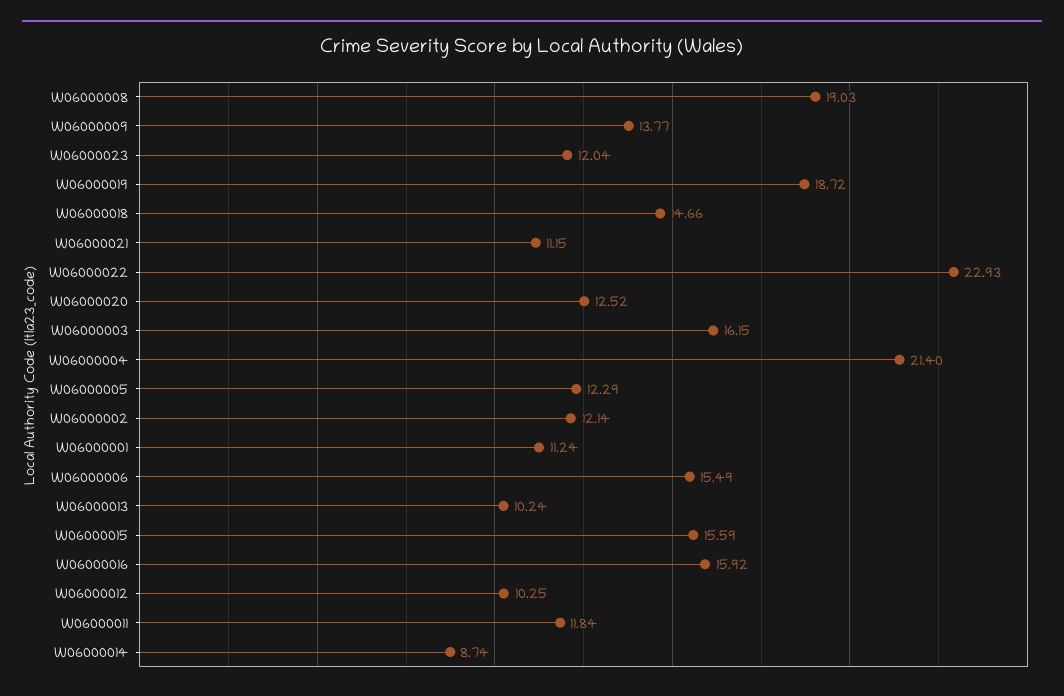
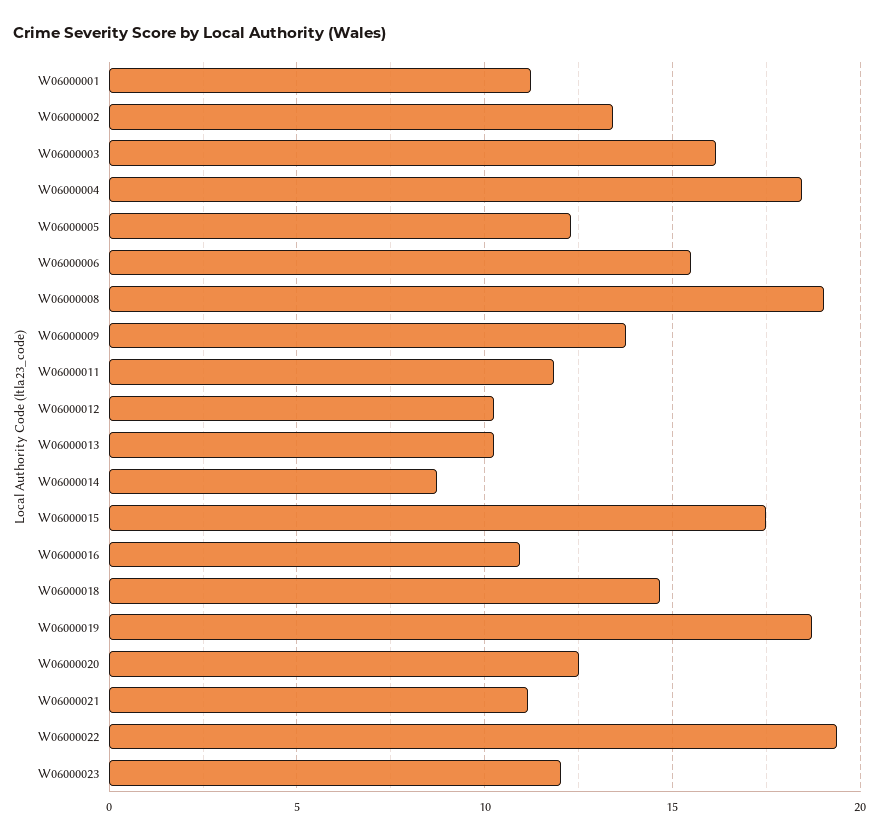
  {
    "W06000008": 19.03,
    "W06000009": 13.77,
    "W06000023": 12.04,
    "W06000019": 18.72,
    "W06000018": 14.66,
    "W06000021": 11.15,
-   "W06000022": 22.93,
+   "W06000022": 19.5,
    "W06000020": 12.52,
    "W06000003": 16.15,
-   "W06000004": 21.4,
+   "W06000004": 18.5,
    "W06000005": 12.29,
-   "W06000002": 12.14,
+   "W06000002": 13.5,
    "W06000001": 11.24,
    "W06000006": 15.49,
    "W06000013": 10.24,
-   "W06000015": 15.59,
+   "W06000015": 17.5,
-   "W06000016": 15.92,
+   "W06000016": 11,
    "W06000012": 10.25,
    "W06000011": 11.84,
    "W06000014": 8.74
  }

